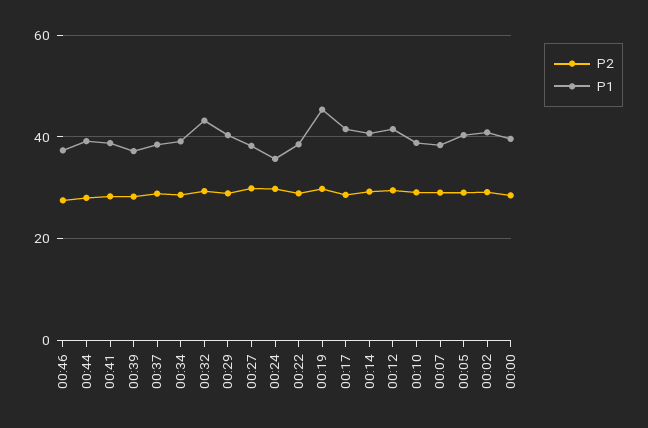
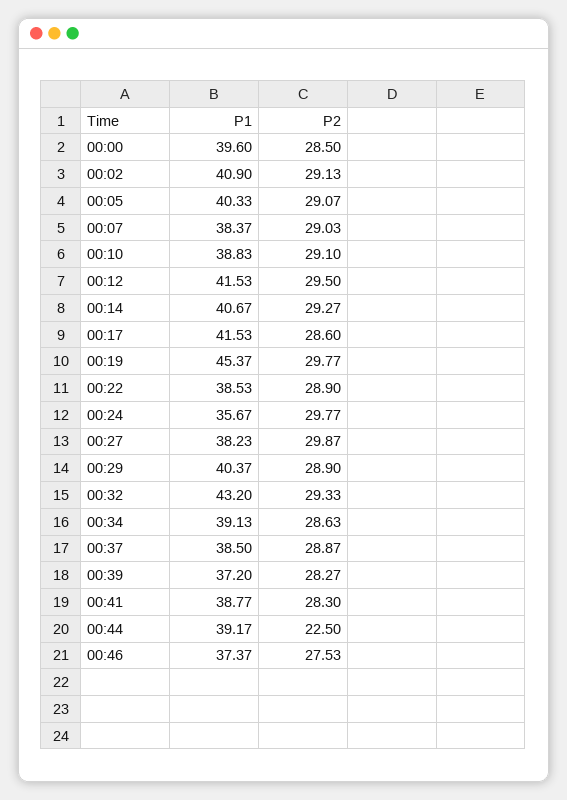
  {
    "P2": {
      "00:46": 27.53,
-     "00:44": 28,
+     "00:44": 22.5,
      "00:41": 28.3,
      "00:39": 28.27,
      "00:37": 28.87,
      "00:34": 28.63,
      "00:32": 29.33,
      "00:29": 28.9,
      "00:27": 29.87,
      "00:24": 29.77,
      "00:22": 28.9,
      "00:19": 29.77,
      "00:17": 28.6,
      "00:14": 29.27,
      "00:12": 29.5,
      "00:10": 29.1,
      "00:07": 29.03,
      "00:05": 29.07,
      "00:02": 29.13,
      "00:00": 28.5
    },
    "P1": {
      "00:46": 37.37,
      "00:44": 39.17,
      "00:41": 38.77,
      "00:39": 37.2,
      "00:37": 38.5,
      "00:34": 39.13,
      "00:32": 43.2,
      "00:29": 40.37,
      "00:27": 38.23,
      "00:24": 35.67,
      "00:22": 38.53,
      "00:19": 45.37,
      "00:17": 41.53,
      "00:14": 40.67,
      "00:12": 41.53,
      "00:10": 38.83,
      "00:07": 38.37,
      "00:05": 40.33,
      "00:02": 40.9,
      "00:00": 39.6
    }
  }

